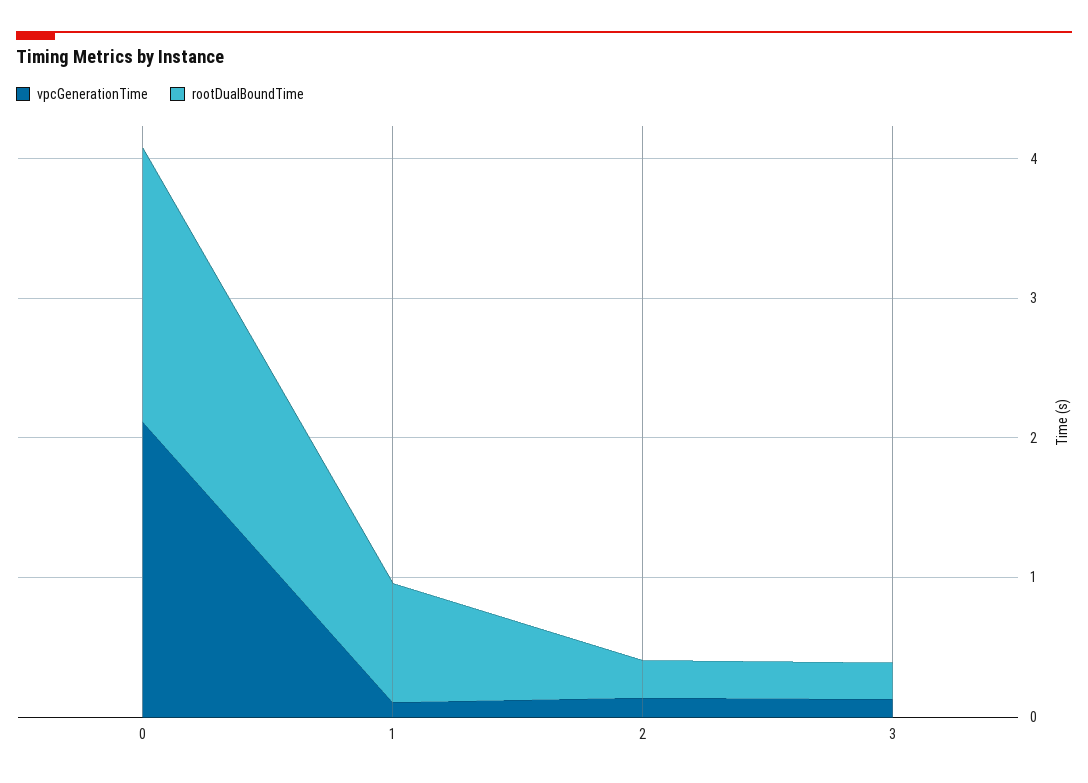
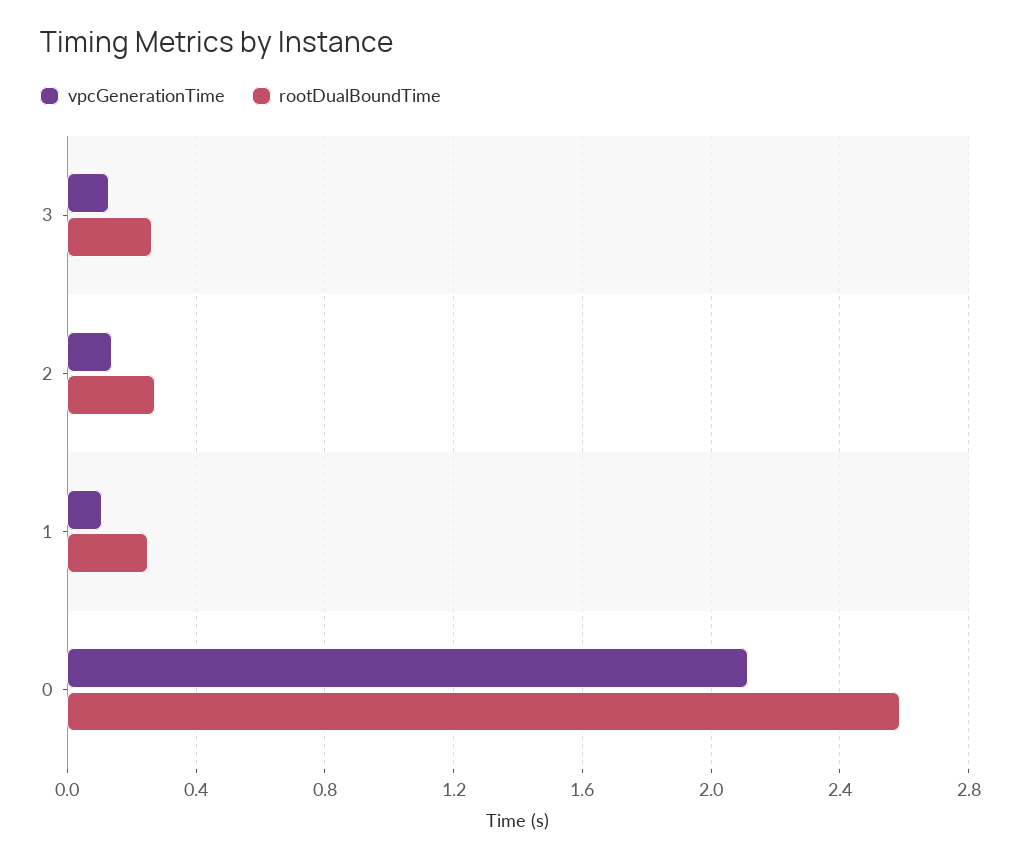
  {
    "vpcGenerationTime": {
      "0": 2.1,
      "1": 0.1,
      "2": 0.15,
      "3": 0.15
    },
    "rootDualBoundTime": {
-     "0": 2,
+     "0": 2.6,
-     "1": 0.8,
+     "1": 0.25,
      "2": 0.25,
      "3": 0.25
    }
  }

